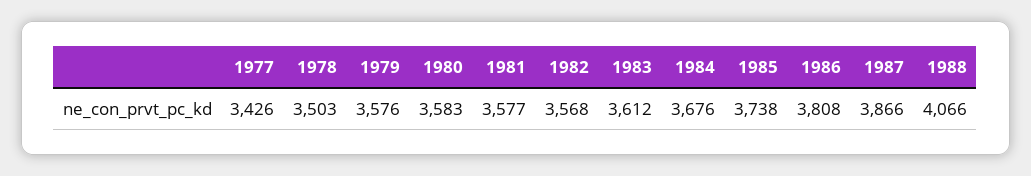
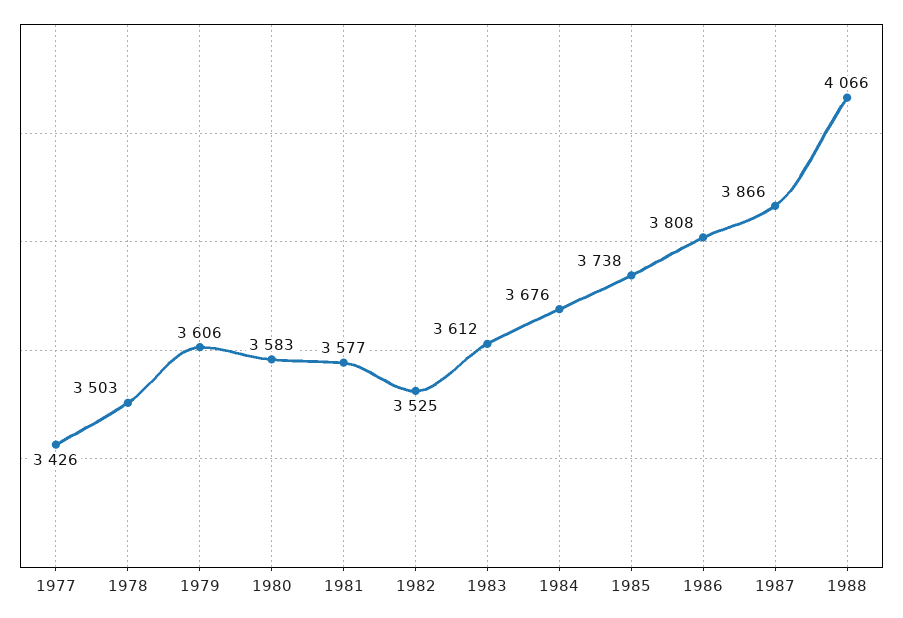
  {
    "1977": 3426,
    "1978": 3503,
-   "1979": 3576,
+   "1979": 3606,
    "1980": 3583,
    "1981": 3577,
-   "1982": 3568,
+   "1982": 3525,
    "1983": 3612,
    "1984": 3676,
    "1985": 3738,
    "1986": 3808,
    "1987": 3866,
    "1988": 4066
  }

